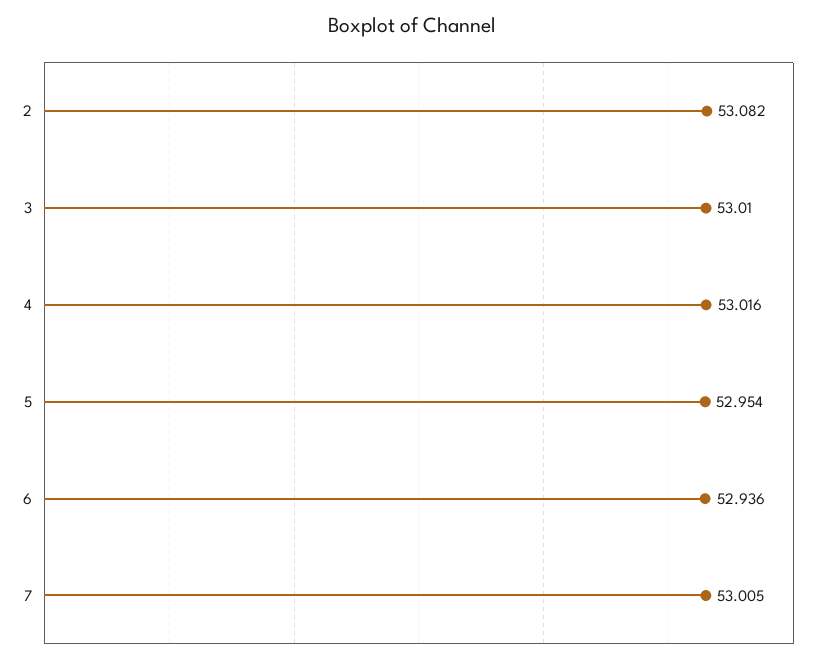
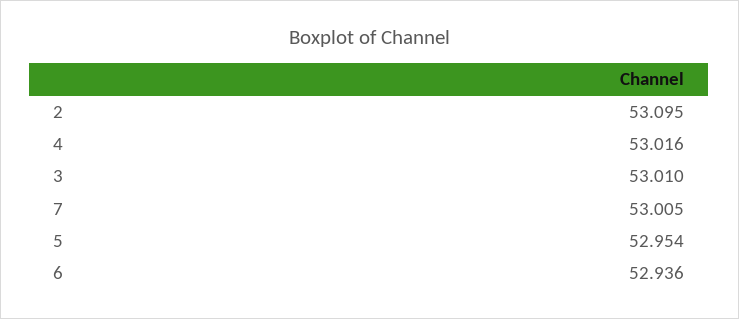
  {
-   "2": 53.082,
+   "2": 53.095,
    "3": 53.01,
    "4": 53.016,
    "5": 52.954,
    "6": 52.936,
    "7": 53.005
  }

